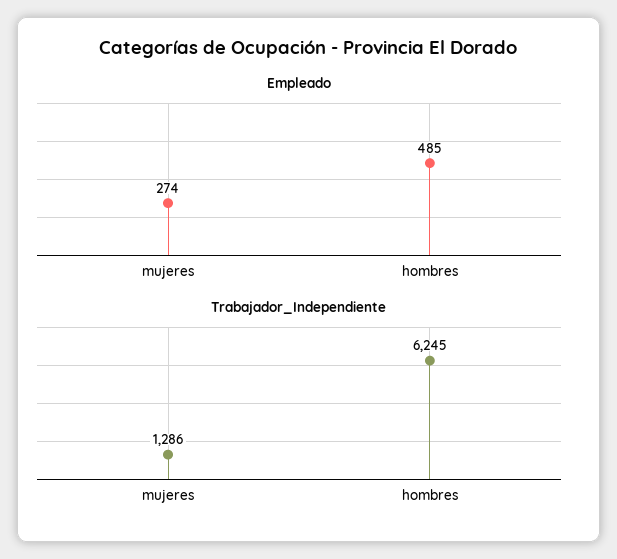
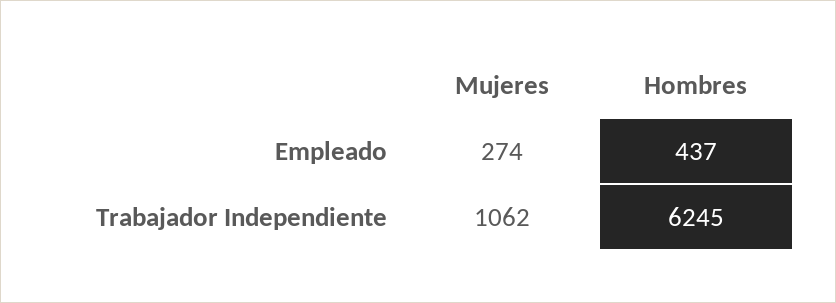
  {
    "Empleado": {
      "mujeres": 274,
-     "hombres": 485
+     "hombres": 437
    },
    "Trabajador_Independiente": {
-     "mujeres": 1286,
+     "mujeres": 1062,
      "hombres": 6245
    }
  }

